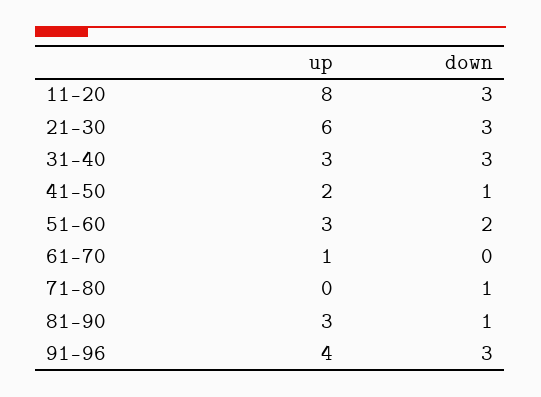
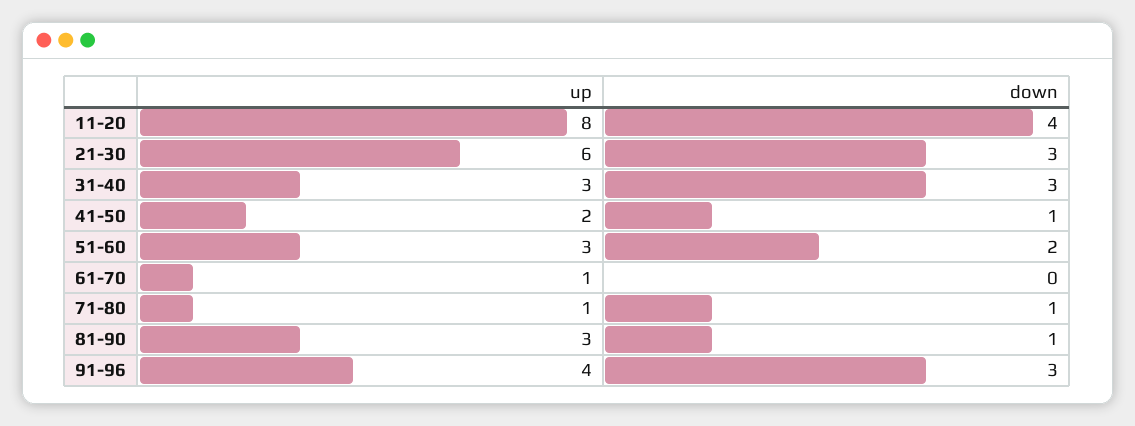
  {
    "up": {
      "11-20": 8,
      "21-30": 6,
      "31-40": 3,
      "41-50": 2,
      "51-60": 3,
      "61-70": 1,
-     "71-80": 0,
+     "71-80": 1,
      "81-90": 3,
      "91-96": 4
    },
    "down": {
-     "11-20": 3,
+     "11-20": 4,
      "21-30": 3,
      "31-40": 3,
      "41-50": 1,
      "51-60": 2,
      "61-70": 0,
      "71-80": 1,
      "81-90": 1,
      "91-96": 3
    }
  }

